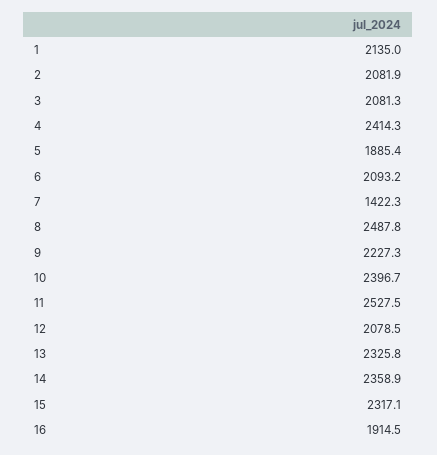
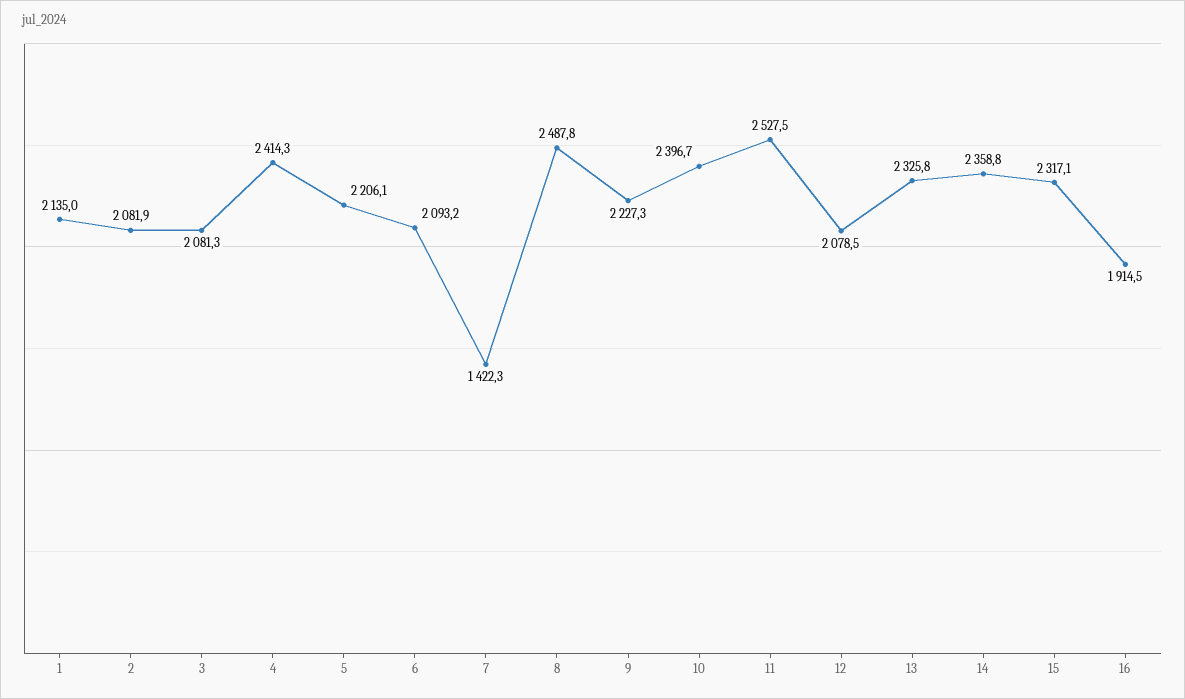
  {
    "1": 2135,
    "2": 2081.9,
    "3": 2081.3,
    "4": 2414.3,
-   "5": 1885.4,
+   "5": 2206.1,
    "6": 2093.2,
    "7": 1422.3,
    "8": 2487.8,
    "9": 2227.3,
    "10": 2396.7,
    "11": 2527.5,
    "12": 2078.5,
    "13": 2325.8,
-   "14": 2358.9,
+   "14": 2358.8,
    "15": 2317.1,
    "16": 1914.5
  }

